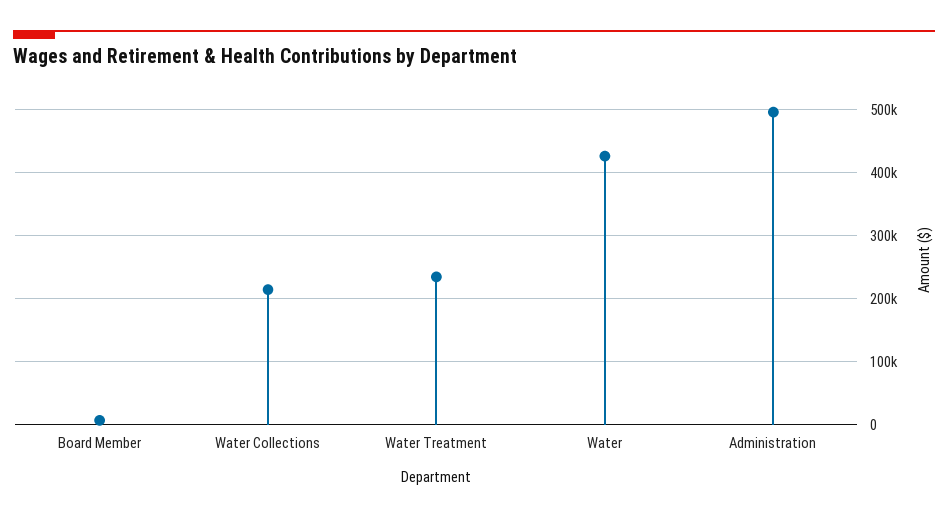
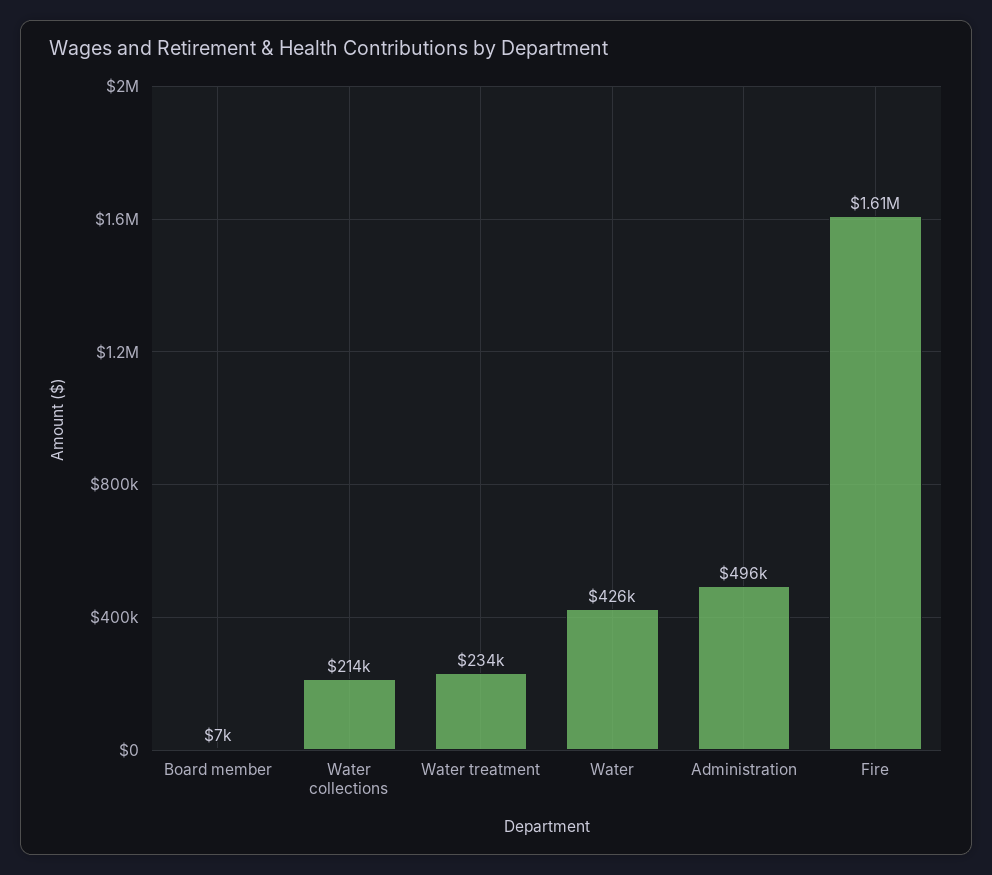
  {
    "Board Member": 7000,
    "Water Collections": 214000,
    "Water Treatment": 234000,
    "Water": 426000,
-   "Administration": 496000
+   "Administration": 496000,
+   "Fire": 1610000
  }

